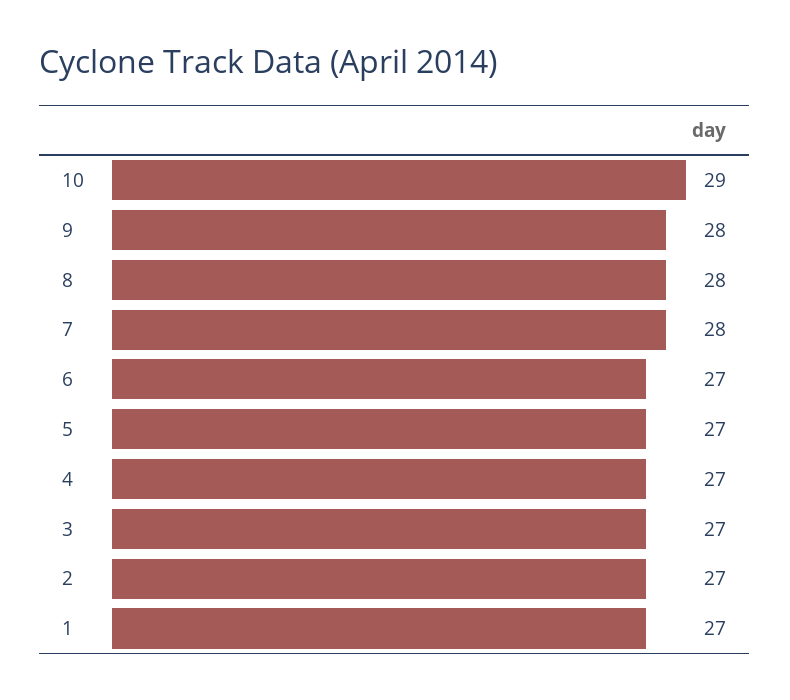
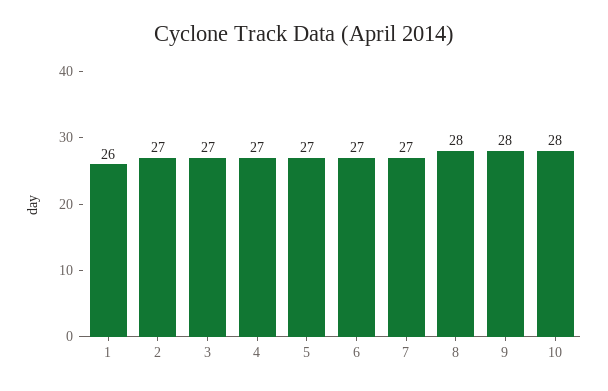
  {
-   "10": 29,
+   "10": 28,
    "9": 28,
    "8": 28,
-   "7": 28,
+   "7": 27,
    "6": 27,
    "5": 27,
    "4": 27,
    "3": 27,
    "2": 27,
-   "1": 27
+   "1": 26
  }

